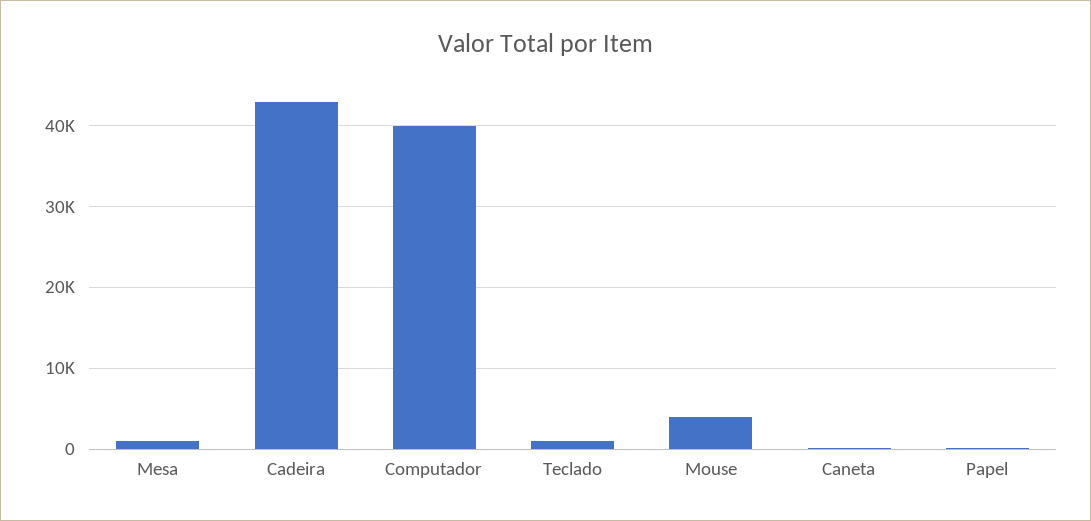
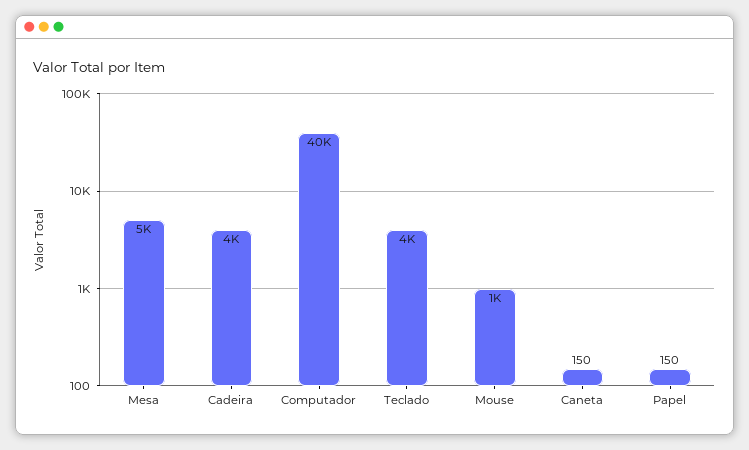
  {
-   "Mesa": 1000,
+   "Mesa": 5000,
-   "Cadeira": 43000,
+   "Cadeira": 4000,
    "Computador": 40000,
-   "Teclado": 1000,
+   "Teclado": 4000,
-   "Mouse": 4000,
+   "Mouse": 1000,
    "Caneta": 150,
    "Papel": 150
  }

